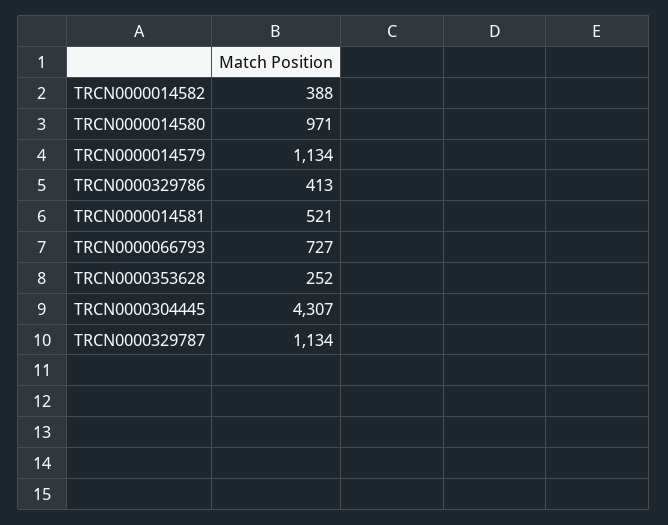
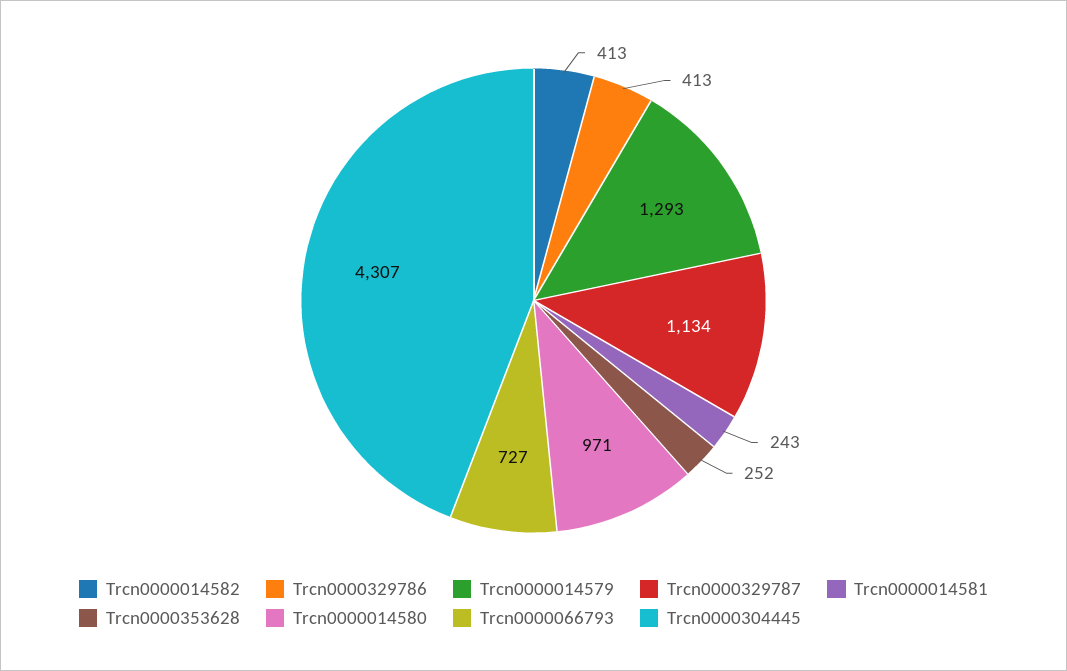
  {
-   "TRCN0000014582": 388,
+   "TRCN0000014582": 413,
    "TRCN0000014580": 971,
-   "TRCN0000014579": 1134,
+   "TRCN0000014579": 1293,
    "TRCN0000329786": 413,
-   "TRCN0000014581": 521,
+   "TRCN0000014581": 243,
    "TRCN0000066793": 727,
    "TRCN0000353628": 252,
    "TRCN0000304445": 4307,
    "TRCN0000329787": 1134
  }

